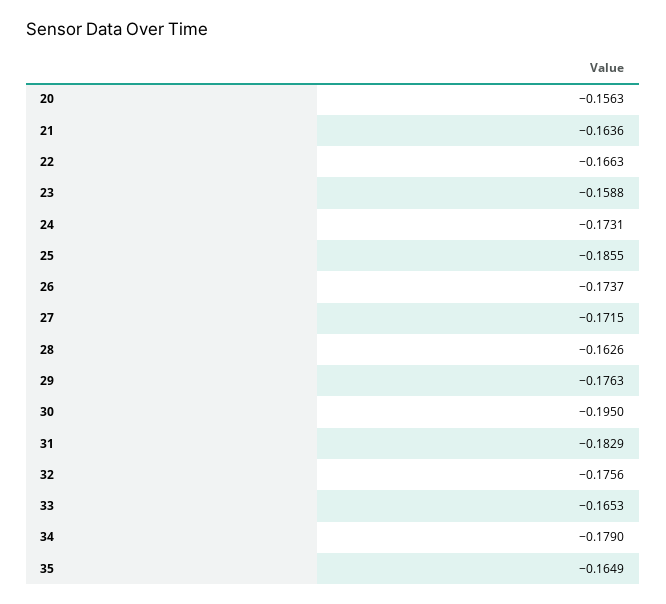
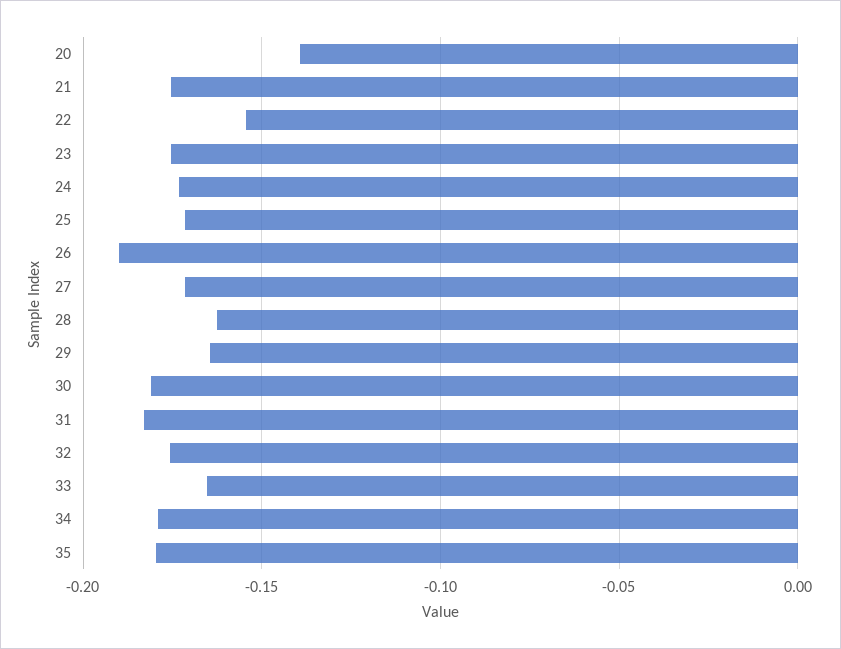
  {
-   "20": -0.1563,
+   "20": -0.14,
-   "21": -0.1636,
+   "21": -0.175,
-   "22": -0.1663,
+   "22": -0.155,
-   "23": -0.1588,
+   "23": -0.175,
    "24": -0.1731,
-   "25": -0.1855,
+   "25": -0.17,
-   "26": -0.1737,
+   "26": -0.19,
    "27": -0.1715,
    "28": -0.1626,
-   "29": -0.1763,
+   "29": -0.165,
-   "30": -0.195,
+   "30": -0.18,
    "31": -0.1829,
    "32": -0.1756,
    "33": -0.1653,
    "34": -0.179,
-   "35": -0.1649
+   "35": -0.18
  }

